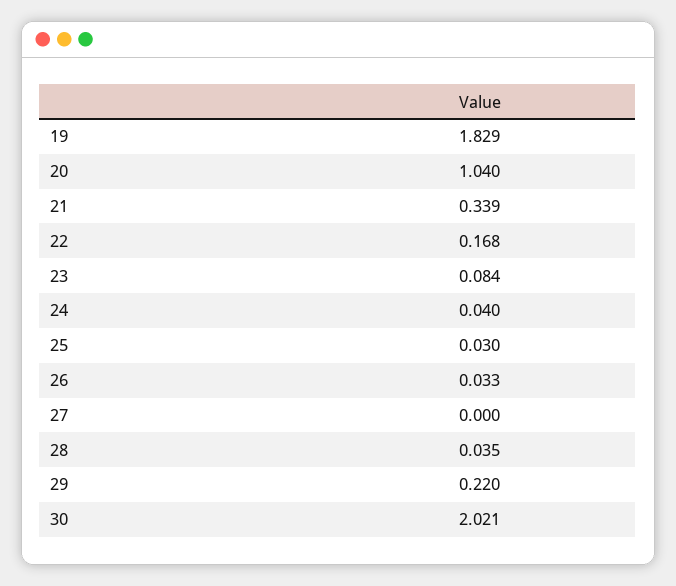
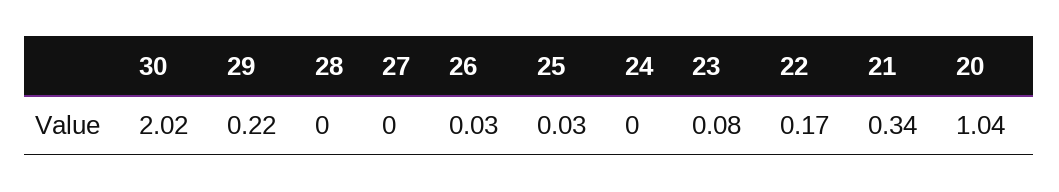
  {
-   "19": 1.829,
    "20": 1.04,
    "21": 0.339,
    "22": 0.168,
    "23": 0.084,
-   "24": 0.04,
+   "24": 0,
    "25": 0.03,
    "26": 0.033,
    "27": 0,
-   "28": 0.035,
+   "28": 0,
    "29": 0.22,
    "30": 2.021
  }

